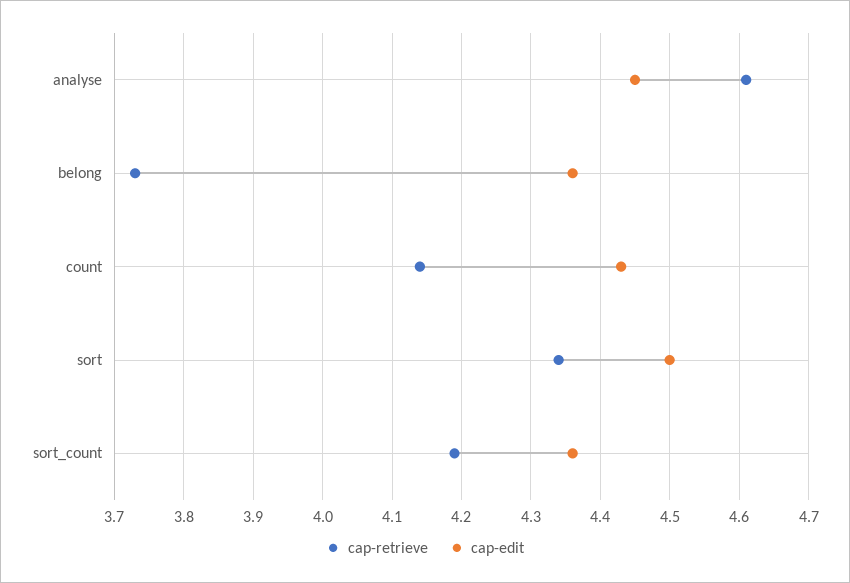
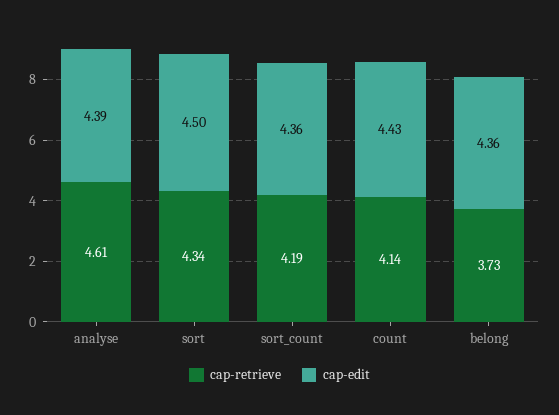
  {
    "cap-retrieve": {
      "analyse": 4.61,
      "belong": 3.73,
      "count": 4.14,
      "sort": 4.34,
      "sort_count": 4.19
    },
    "cap-edit": {
-     "analyse": 4.45,
+     "analyse": 4.39,
      "belong": 4.36,
      "count": 4.43,
      "sort": 4.5,
      "sort_count": 4.36
    }
  }

